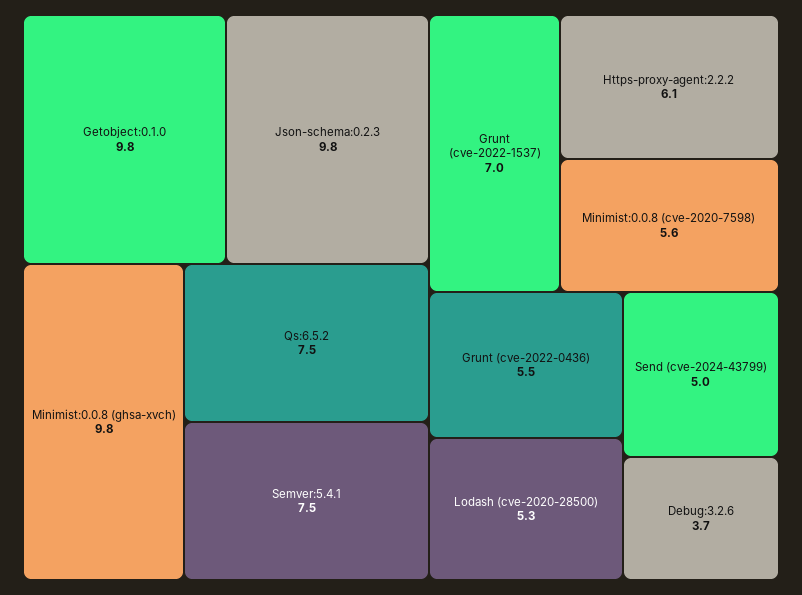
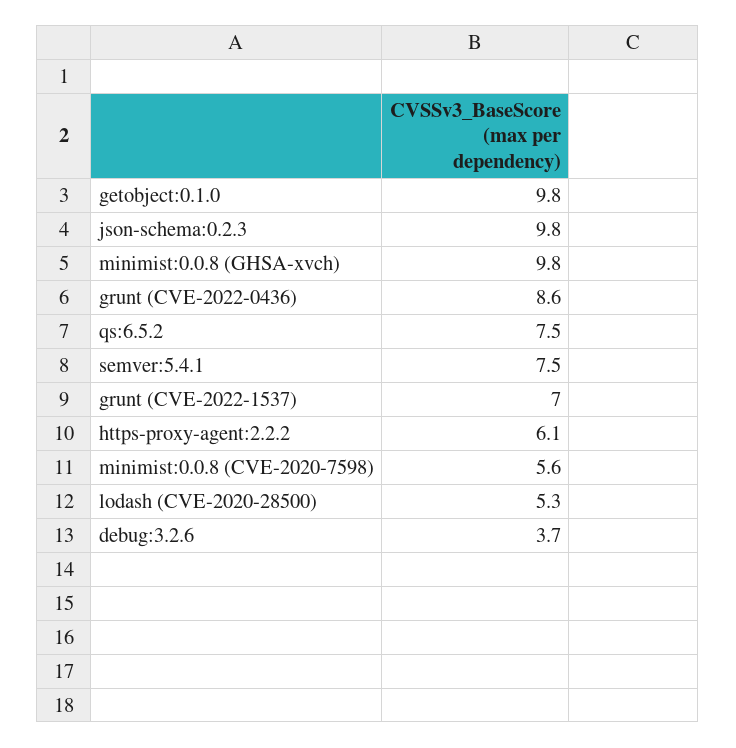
  {
    "Getobject:0.1.0": 9.8,
    "Json-schema:0.2.3": 9.8,
    "Minimist:0.0.8 (ghsa-xvch)": 9.8,
    "Qs:6.5.2": 7.5,
    "Semver:5.4.1": 7.5,
    "Grunt (cve-2022-1537)": 7,
    "Https-proxy-agent:2.2.2": 6.1,
    "Minimist:0.0.8 (cve-2020-7598)": 5.6,
-   "Grunt (cve-2022-0436)": 5.5,
+   "Grunt (cve-2022-0436)": 8.6,
    "Lodash (cve-2020-28500)": 5.3,
-   "Send (cve-2024-43799)": 5,
    "Debug:3.2.6": 3.7
  }

